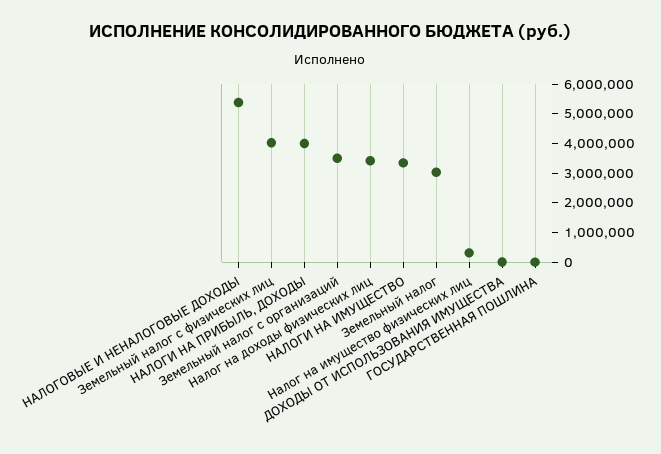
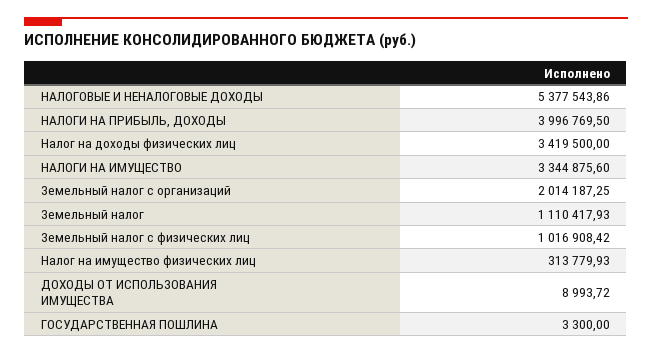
  {
    "НАЛОГОВЫЕ И НЕНАЛОГОВЫЕ ДОХОДЫ": 5377543.86,
-   "Земельный налог с физических лиц": 4000000,
+   "Земельный налог с физических лиц": 1016908.42,
    "НАЛОГИ НА ПРИБЫЛЬ, ДОХОДЫ": 3996769.5,
-   "Земельный налог с организаций": 3500000,
+   "Земельный налог с организаций": 2014187.25,
    "Налог на доходы физических лиц": 3419500,
    "НАЛОГИ НА ИМУЩЕСТВО": 3344875.6,
-   "Земельный налог": 3000000,
+   "Земельный налог": 1110417.93,
    "Налог на имущество физических лиц": 313779.93,
    "ДОХОДЫ ОТ ИСПОЛЬЗОВАНИЯ ИМУЩЕСТВА": 8993.72,
    "ГОСУДАРСТВЕННАЯ ПОШЛИНА": 3300
  }

